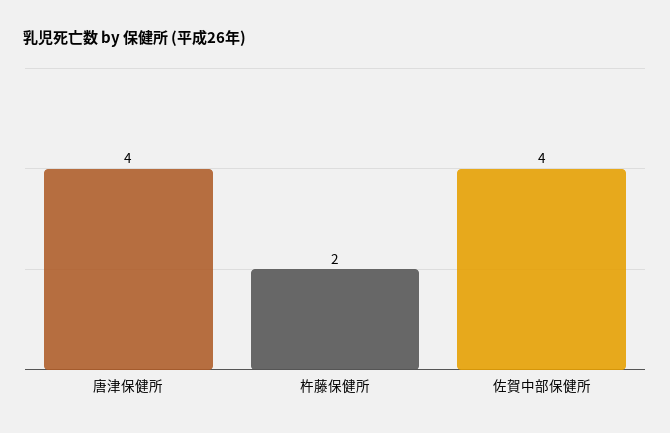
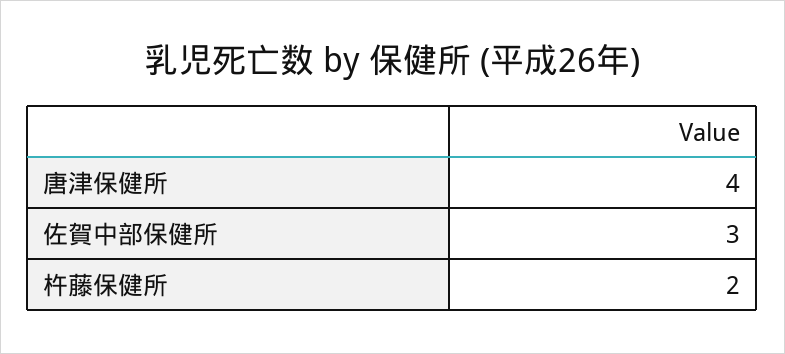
  {
    "唐津保健所": 4,
    "杵藤保健所": 2,
-   "佐賀中部保健所": 4
+   "佐賀中部保健所": 3
  }

